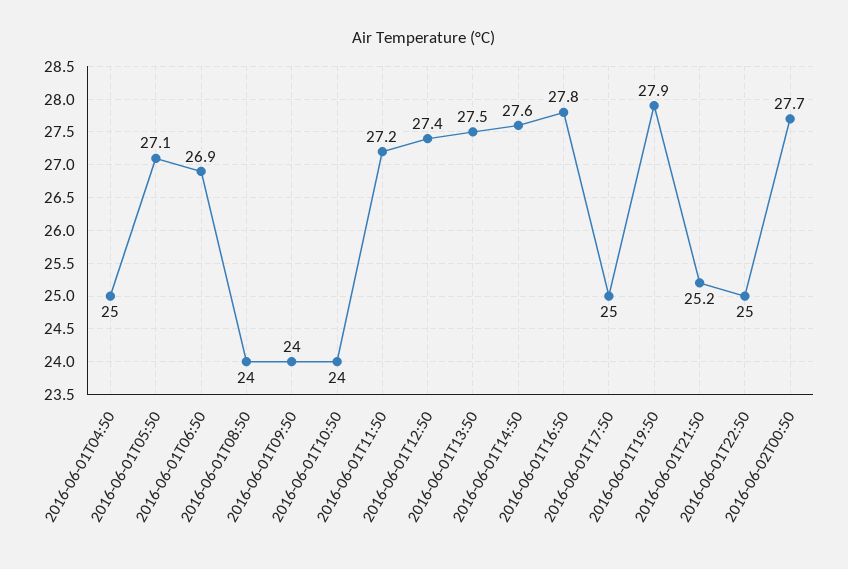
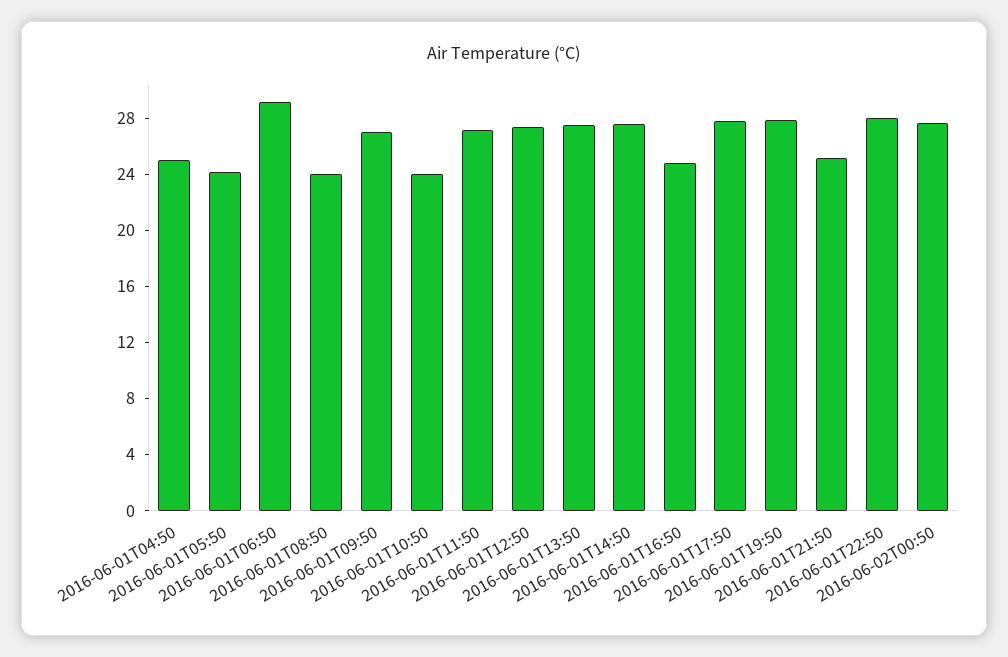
  {
    "2016-06-01T04:50": 25,
-   "2016-06-01T05:50": 27.1,
+   "2016-06-01T05:50": 24,
-   "2016-06-01T06:50": 26.9,
+   "2016-06-01T06:50": 29,
    "2016-06-01T08:50": 24,
-   "2016-06-01T09:50": 24,
+   "2016-06-01T09:50": 27,
    "2016-06-01T10:50": 24,
    "2016-06-01T11:50": 27.2,
    "2016-06-01T12:50": 27.4,
    "2016-06-01T13:50": 27.5,
    "2016-06-01T14:50": 27.6,
-   "2016-06-01T16:50": 27.8,
+   "2016-06-01T16:50": 25,
-   "2016-06-01T17:50": 25,
+   "2016-06-01T17:50": 28,
    "2016-06-01T19:50": 27.9,
    "2016-06-01T21:50": 25.2,
-   "2016-06-01T22:50": 25,
+   "2016-06-01T22:50": 28,
    "2016-06-02T00:50": 27.7
  }

